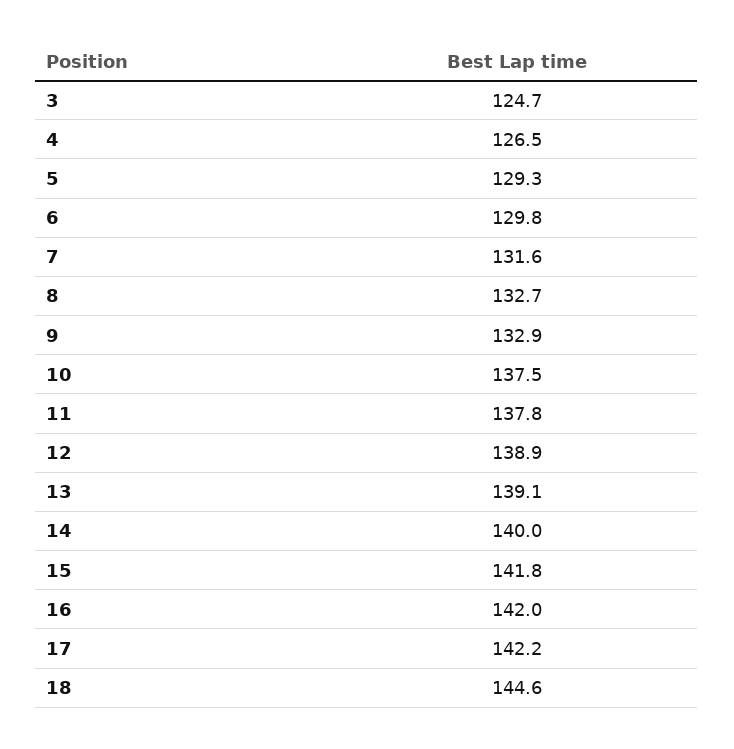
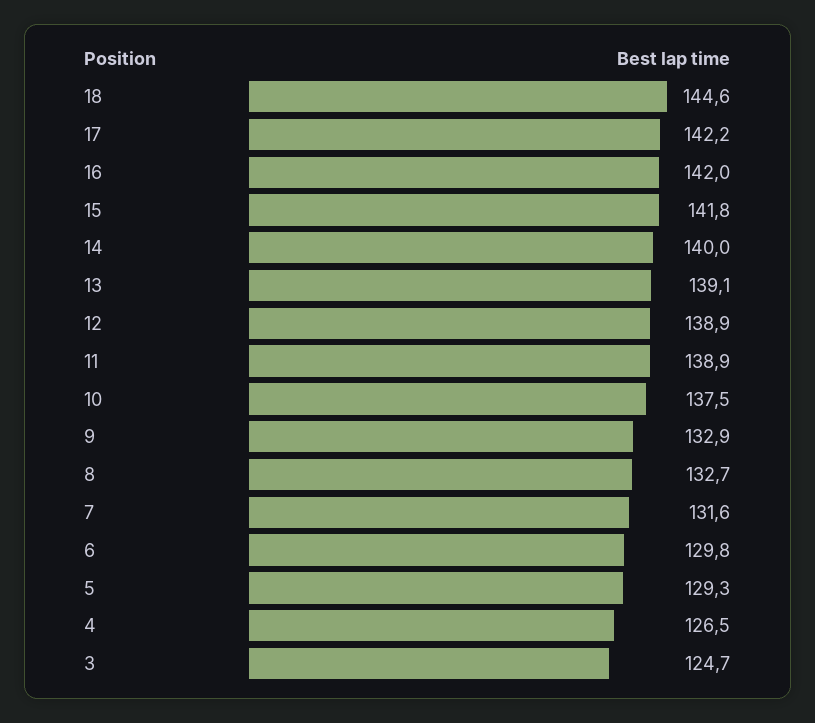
  {
    "3": 124.7,
    "4": 126.5,
    "5": 129.3,
    "6": 129.8,
    "7": 131.6,
    "8": 132.7,
    "9": 132.9,
    "10": 137.5,
-   "11": 137.8,
+   "11": 138.9,
    "12": 138.9,
    "13": 139.1,
    "14": 140,
    "15": 141.8,
    "16": 142,
    "17": 142.2,
    "18": 144.6
  }

